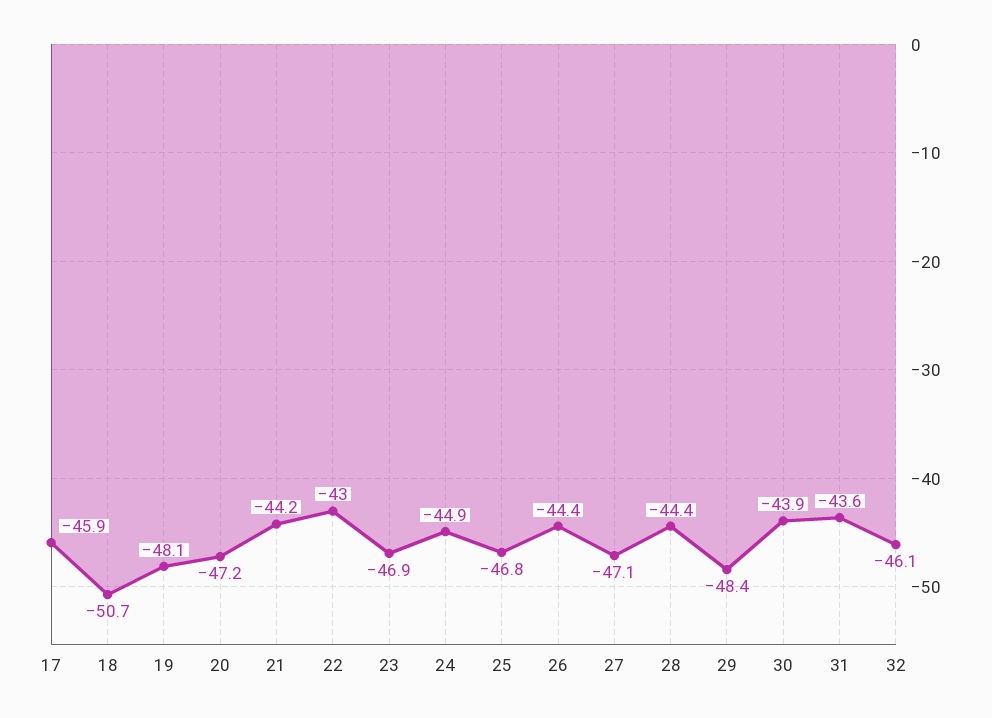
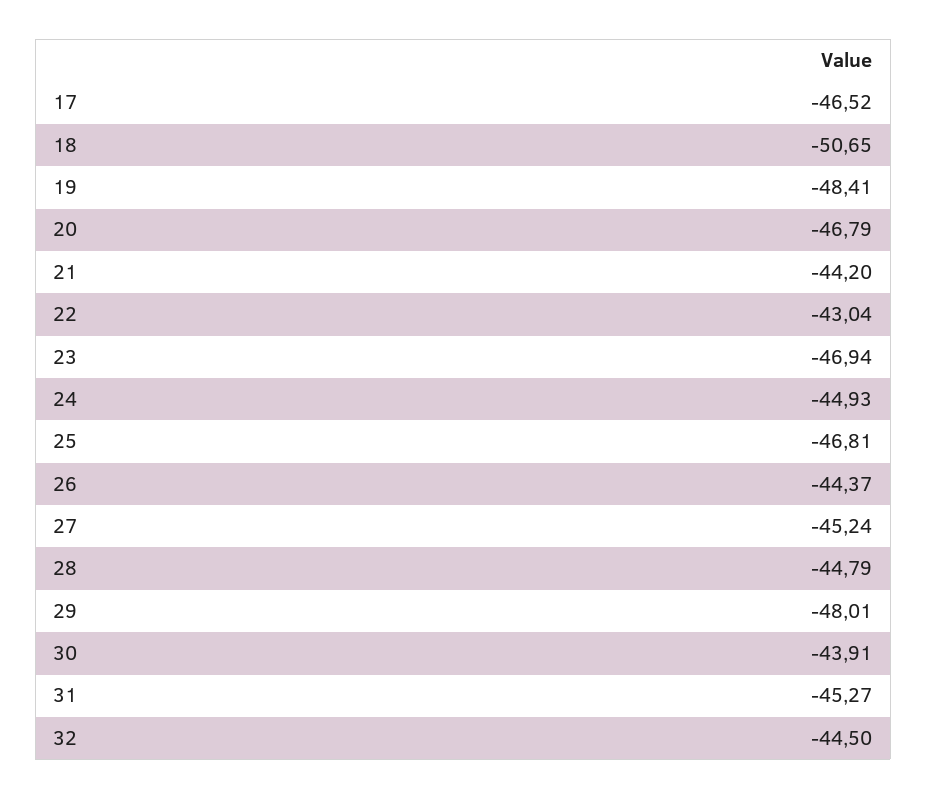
  {
-   "17": -45.9,
+   "17": -46.52,
    "18": -50.65,
-   "19": -48.1,
+   "19": -48.41,
-   "20": -47.2,
+   "20": -46.79,
    "21": -44.2,
    "22": -43.04,
    "23": -46.94,
    "24": -44.93,
    "25": -46.81,
    "26": -44.37,
-   "27": -47.1,
+   "27": -45.24,
-   "28": -44.4,
+   "28": -44.79,
-   "29": -48.4,
+   "29": -48.01,
    "30": -43.91,
-   "31": -43.6,
+   "31": -45.27,
-   "32": -46.1
+   "32": -44.5
  }

